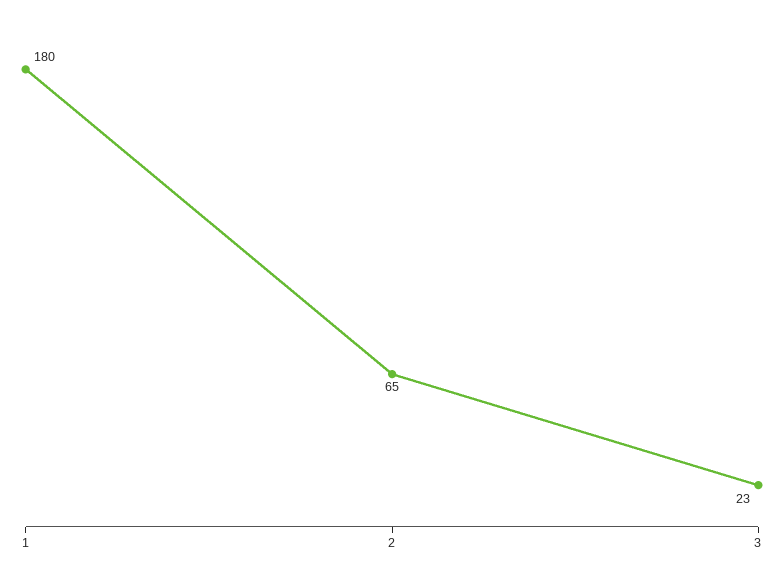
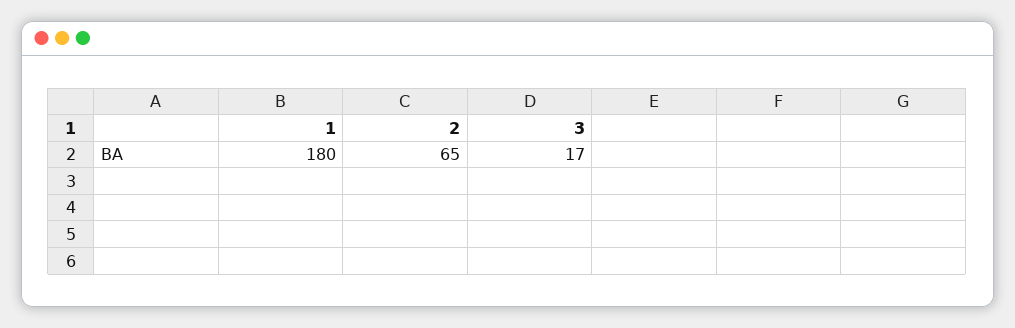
  {
    "1": 180,
    "2": 65,
-   "3": 23
+   "3": 17
  }

